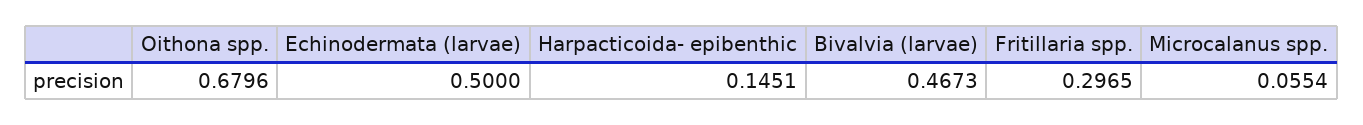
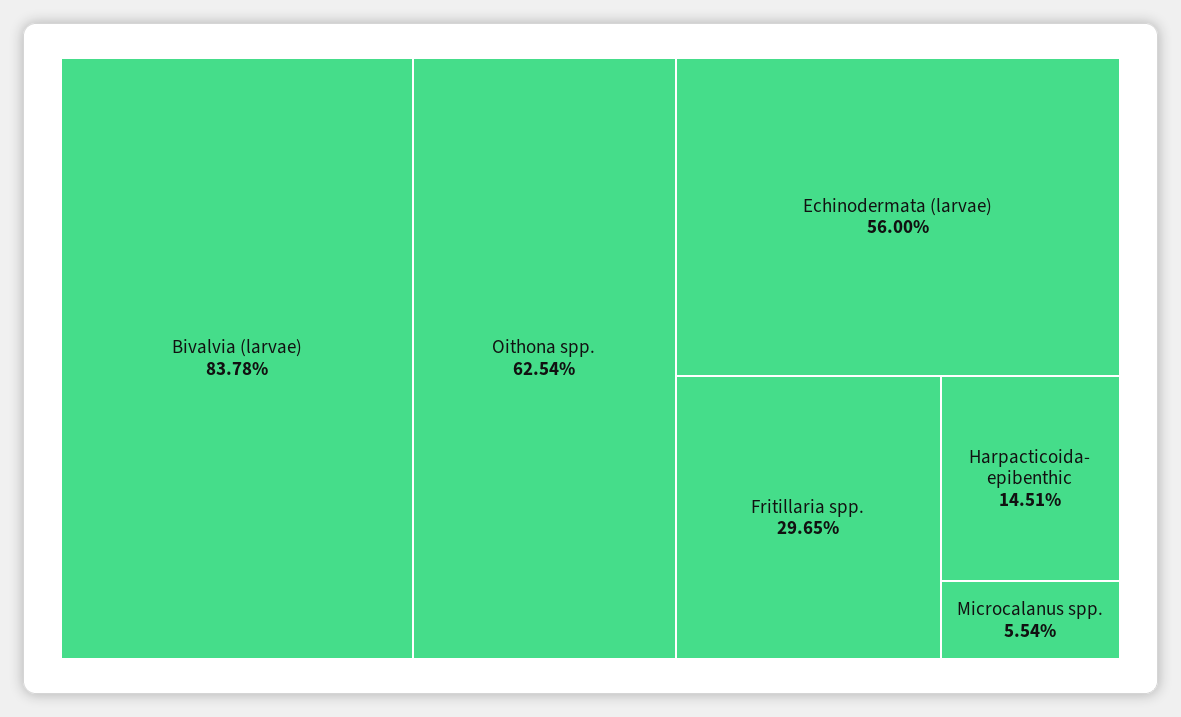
  {
-   "Oithona spp.": 0.6796,
+   "Oithona spp.": 0.6254,
-   "Echinodermata (larvae)": 0.5,
+   "Echinodermata (larvae)": 0.56,
    "Harpacticoida- epibenthic": 0.1451,
-   "Bivalvia (larvae)": 0.4673,
+   "Bivalvia (larvae)": 0.8378,
    "Fritillaria spp.": 0.2965,
    "Microcalanus spp.": 0.0554
  }

